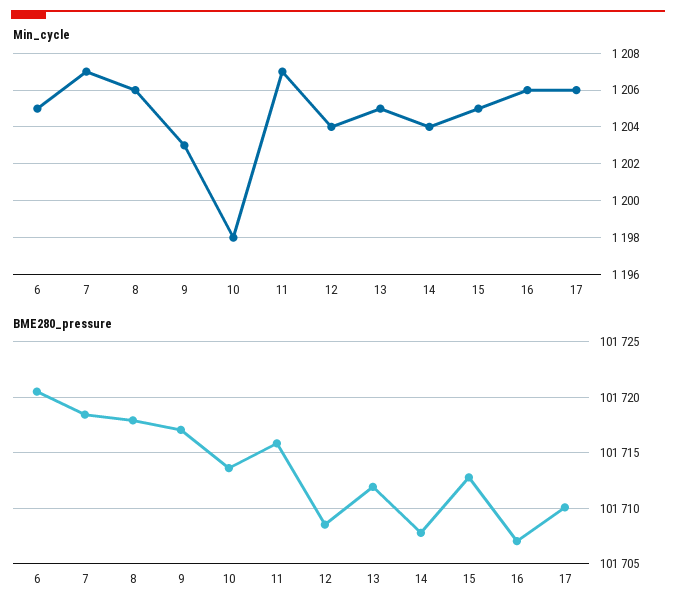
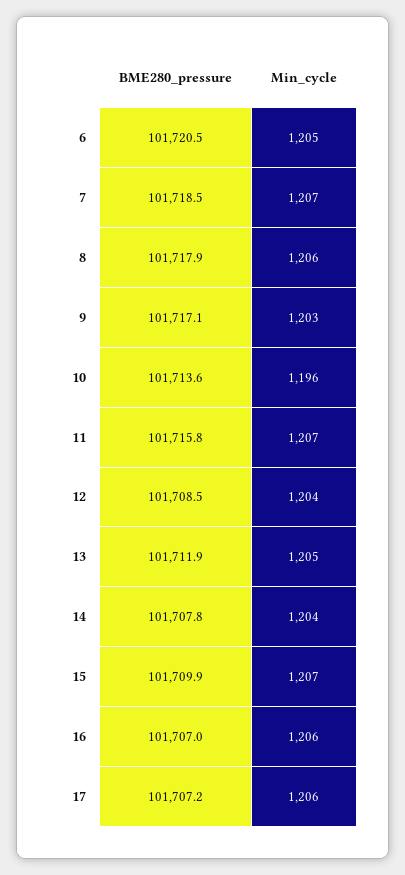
  {
    "Min_cycle": {
      "6": 1205,
      "7": 1207,
      "8": 1206,
      "9": 1203,
-     "10": 1198,
+     "10": 1196,
      "11": 1207,
      "12": 1204,
      "13": 1205,
      "14": 1204,
-     "15": 1205,
+     "15": 1207,
      "16": 1206,
      "17": 1206
    },
    "BME280_pressure": {
      "6": 101720.5,
      "7": 101718.5,
      "8": 101717.9,
      "9": 101717.1,
      "10": 101713.6,
      "11": 101715.8,
      "12": 101708.5,
      "13": 101711.9,
      "14": 101707.8,
-     "15": 101713,
+     "15": 101709.9,
      "16": 101707,
-     "17": 101710
+     "17": 101707.2
    }
  }

